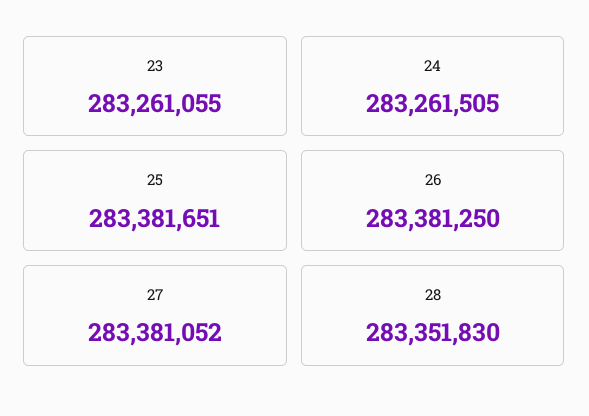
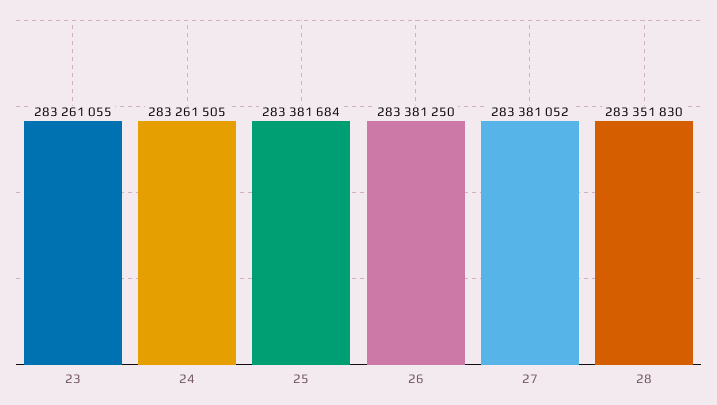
  {
    "23": 283261055,
    "24": 283261505,
-   "25": 283381651,
+   "25": 283381684,
    "26": 283381250,
    "27": 283381052,
    "28": 283351830
  }

